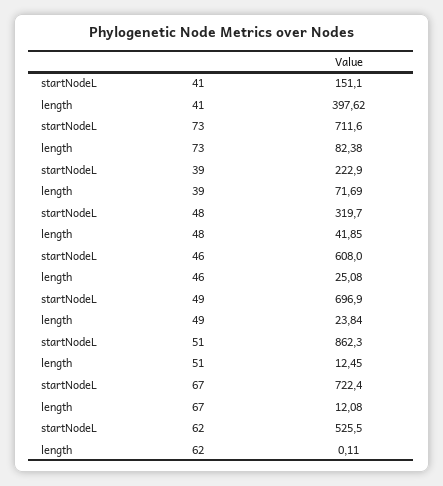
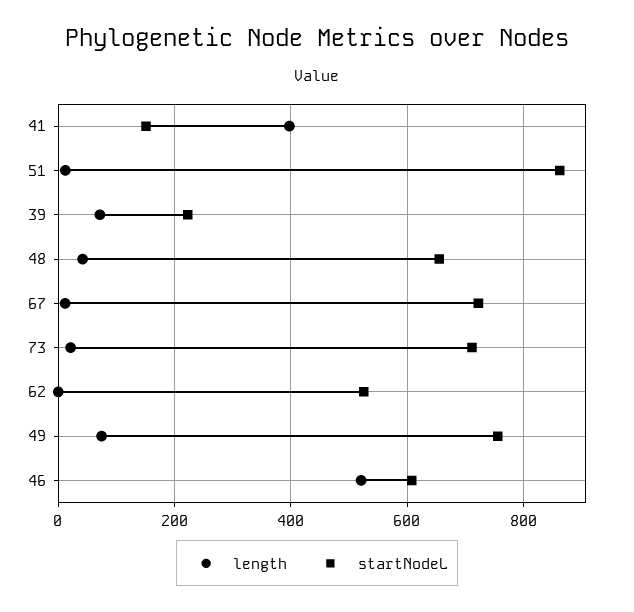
  {
    "startNodeL": {
      "41": 151.1,
      "73": 711.6,
      "39": 222.9,
-     "48": 319.7,
+     "48": 660,
      "46": 608,
-     "49": 696.9,
+     "49": 760,
      "51": 862.3,
      "67": 722.4,
      "62": 525.5
    },
    "length": {
      "41": 397.62,
-     "73": 82.38,
+     "73": 20,
      "39": 71.69,
      "48": 41.85,
-     "46": 25.08,
+     "46": 520,
-     "49": 23.84,
+     "49": 80,
      "51": 12.45,
      "67": 12.08,
      "62": 0.11
    }
  }

